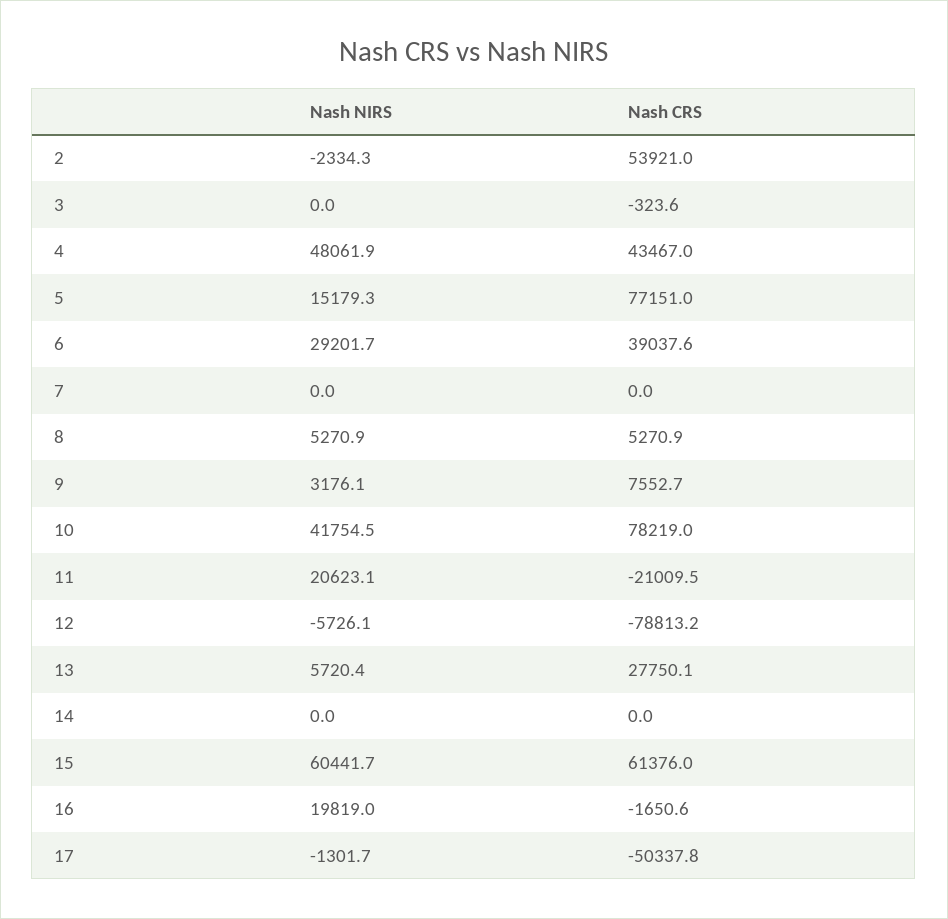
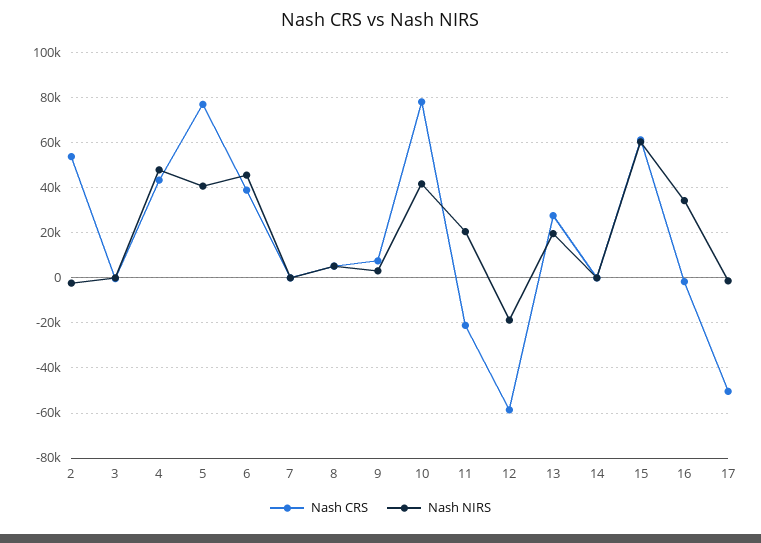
  {
    "Nash NIRS": {
      "2": -2334.3,
      "3": 0,
      "4": 48061.9,
-     "5": 15179.3,
+     "5": 40000,
-     "6": 29201.7,
+     "6": 45000,
      "7": 0,
      "8": 5270.9,
      "9": 3176.1,
      "10": 41754.5,
      "11": 20623.1,
-     "12": -5726.1,
+     "12": -20000,
-     "13": 5720.4,
+     "13": 20000,
      "14": 0,
      "15": 60441.7,
-     "16": 19819,
+     "16": 35000,
      "17": -1301.7
    },
    "Nash CRS": {
      "2": 53921,
      "3": -323.6,
      "4": 43467,
      "5": 77151,
      "6": 39037.6,
      "7": 0,
      "8": 5270.9,
      "9": 7552.7,
      "10": 78219,
      "11": -21009.5,
-     "12": -78813.2,
+     "12": -60000,
      "13": 27750.1,
      "14": 0,
      "15": 61376,
      "16": -1650.6,
      "17": -50337.8
    }
  }

